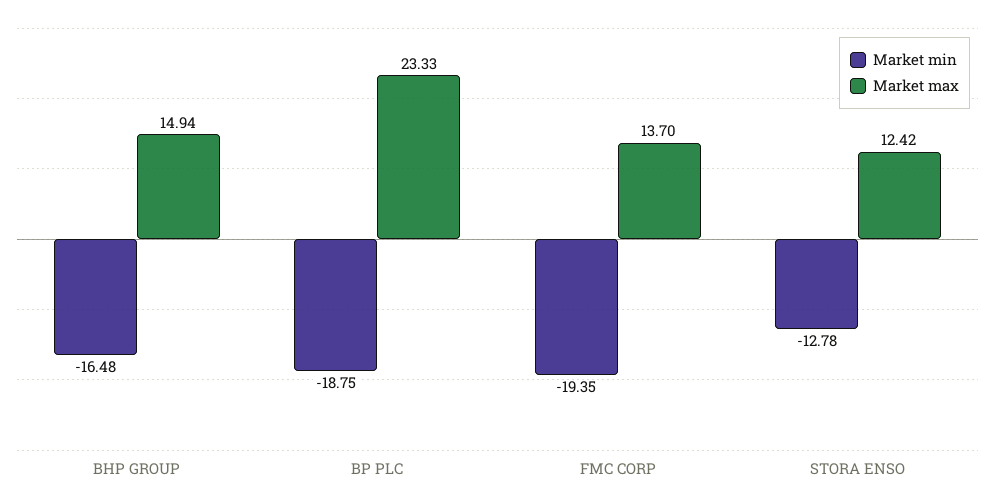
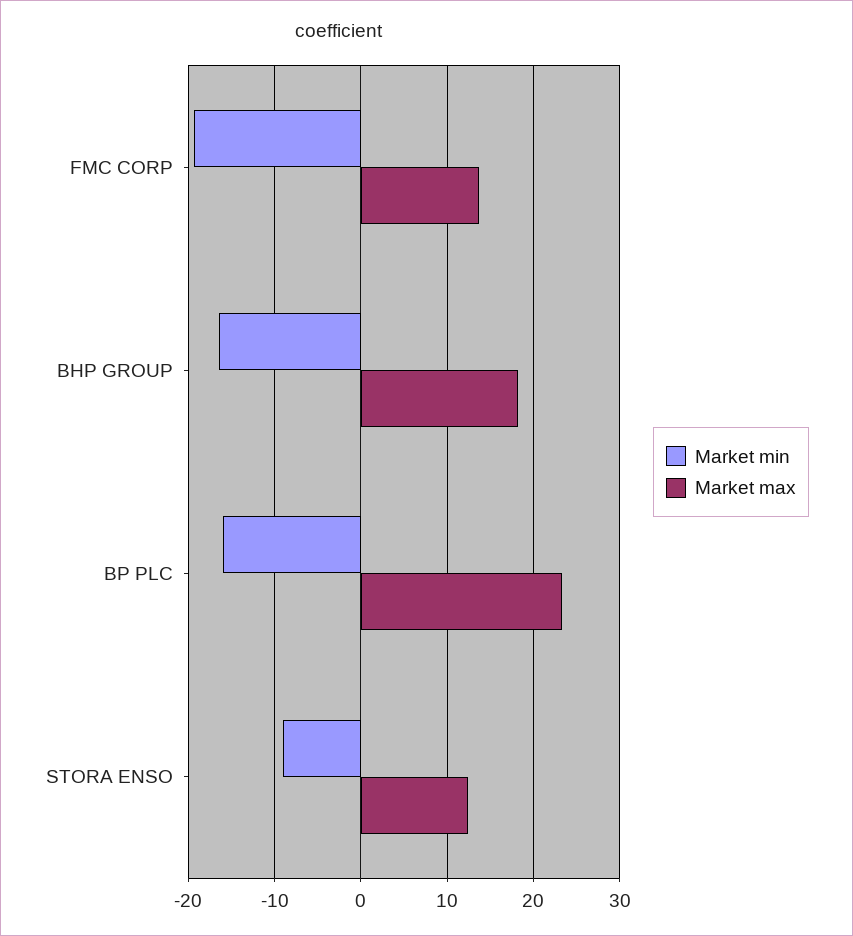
  {
    "Market min": {
      "BHP GROUP": -16.48,
-     "BP PLC": -18.75,
+     "BP PLC": -16,
      "FMC CORP": -19.35,
-     "STORA ENSO": -12.78
+     "STORA ENSO": -9
    },
    "Market max": {
-     "BHP GROUP": 14.94,
+     "BHP GROUP": 18,
      "BP PLC": 23.33,
      "FMC CORP": 13.7,
      "STORA ENSO": 12.42
    }
  }

